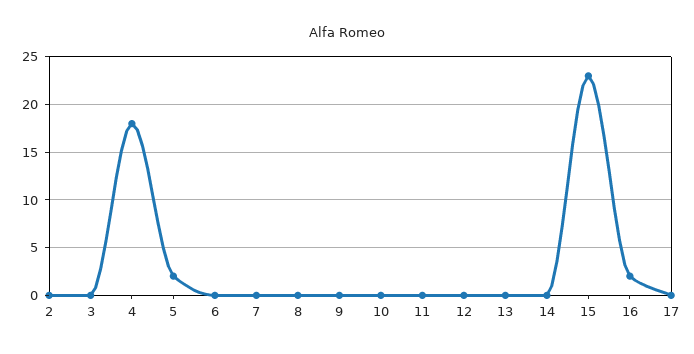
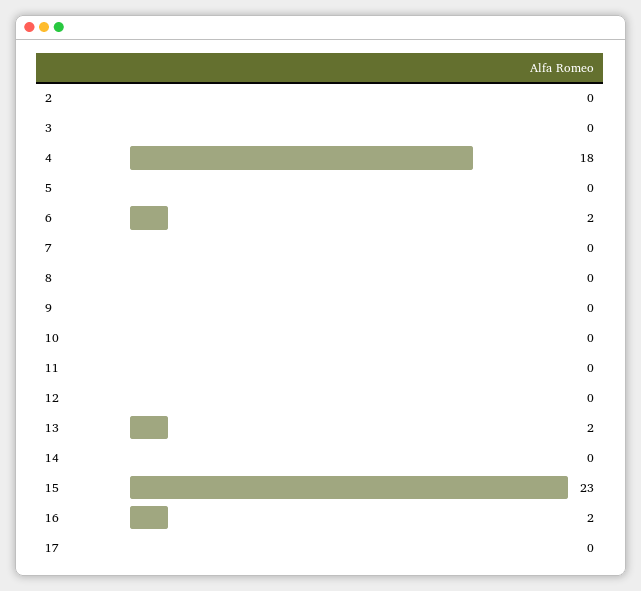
  {
    "2": 0,
    "3": 0,
    "4": 18,
-   "5": 2,
+   "5": 0,
-   "6": 0,
+   "6": 2,
    "7": 0,
    "8": 0,
    "9": 0,
    "10": 0,
    "11": 0,
    "12": 0,
-   "13": 0,
+   "13": 2,
    "14": 0,
    "15": 23,
    "16": 2,
    "17": 0
  }

